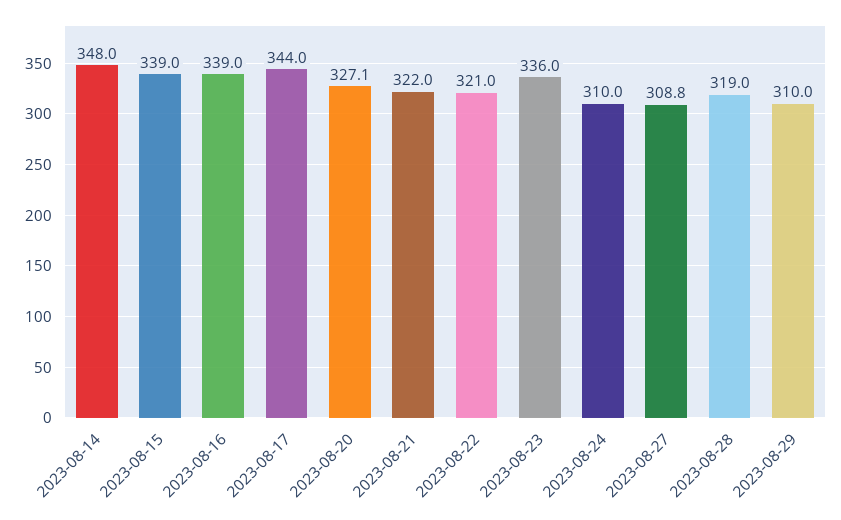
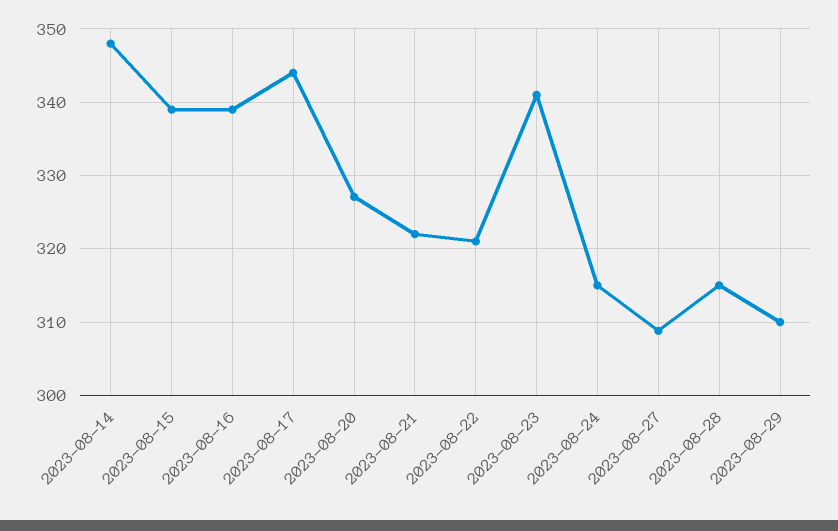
  {
    "2023-08-14": 348,
    "2023-08-15": 339,
    "2023-08-16": 339,
    "2023-08-17": 344,
    "2023-08-20": 327.1,
    "2023-08-21": 322,
    "2023-08-22": 321,
-   "2023-08-23": 336,
+   "2023-08-23": 341,
-   "2023-08-24": 310,
+   "2023-08-24": 315,
    "2023-08-27": 308.8,
-   "2023-08-28": 319,
+   "2023-08-28": 315,
    "2023-08-29": 310
  }

